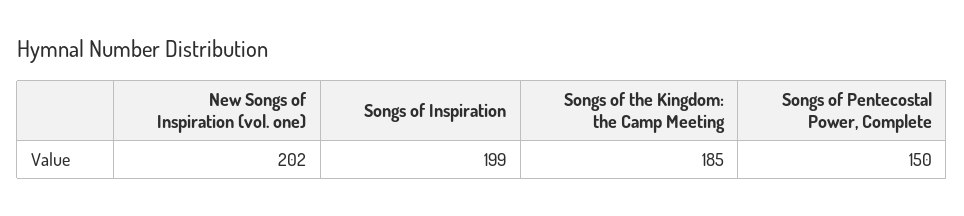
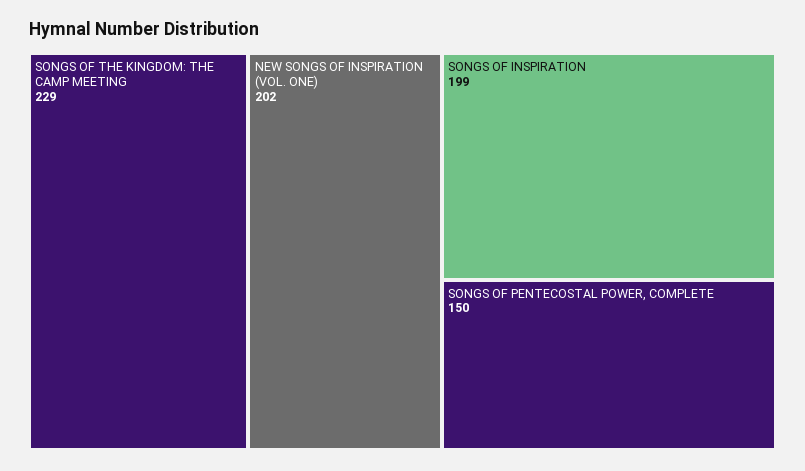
  {
    "New Songs of Inspiration (vol. one)": 202,
    "Songs of Inspiration": 199,
-   "Songs of the Kingdom: the Camp Meeting": 185,
+   "Songs of the Kingdom: the Camp Meeting": 229,
    "Songs of Pentecostal Power, Complete": 150
  }

